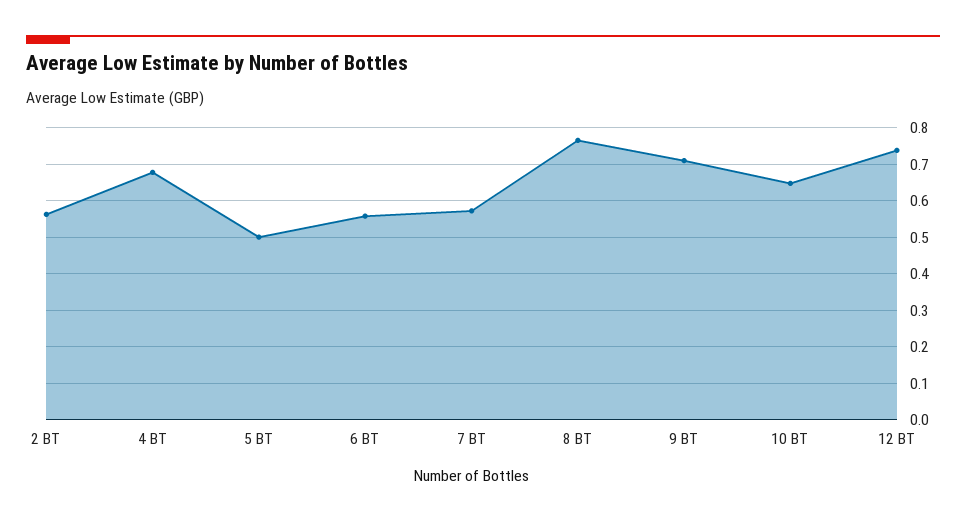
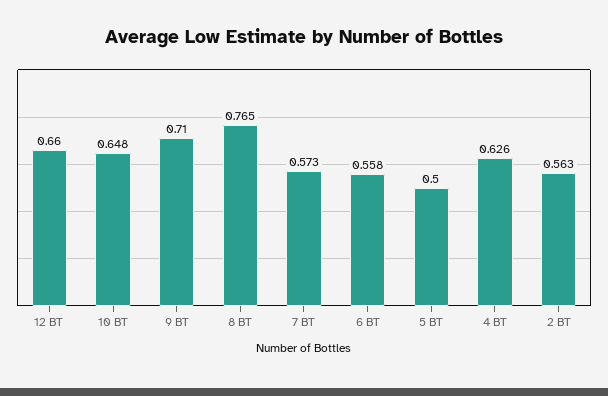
  {
    "2 BT": 0.563,
-   "4 BT": 0.68,
+   "4 BT": 0.626,
    "5 BT": 0.5,
    "6 BT": 0.558,
    "7 BT": 0.573,
    "8 BT": 0.765,
    "9 BT": 0.71,
    "10 BT": 0.648,
-   "12 BT": 0.74
+   "12 BT": 0.66
  }

